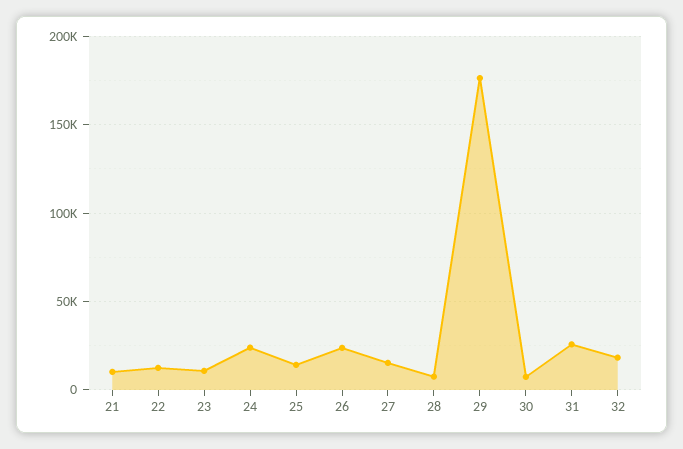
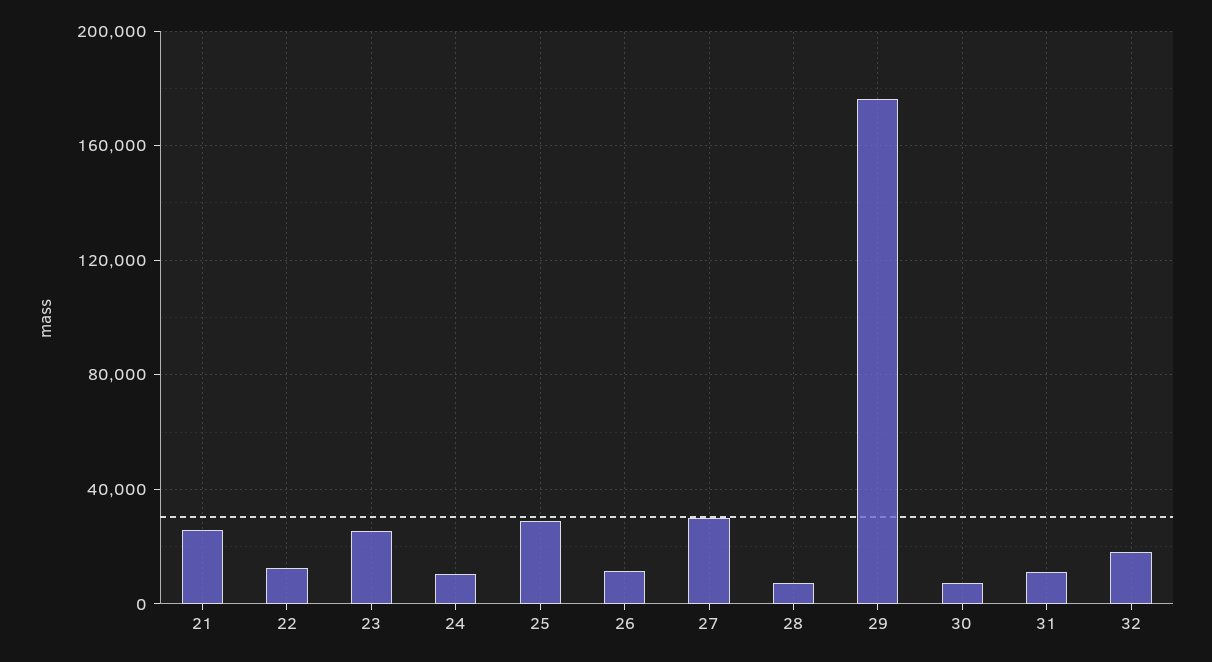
  {
-   "21": 10000,
+   "21": 25000,
    "22": 10000,
-   "23": 10000,
+   "23": 25000,
-   "24": 25000,
+   "24": 10000,
-   "25": 15000,
+   "25": 30000,
-   "26": 25000,
+   "26": 10000,
-   "27": 15000,
+   "27": 30000,
    "28": 5000,
    "29": 175000,
    "30": 5000,
-   "31": 25000,
+   "31": 10000,
    "32": 20000
  }

